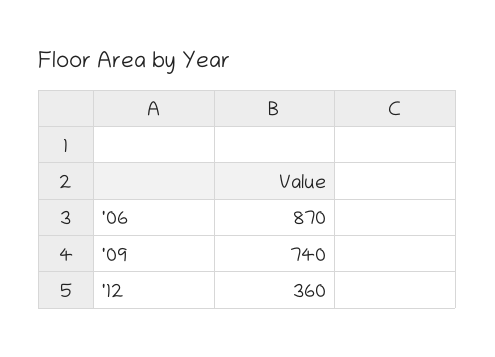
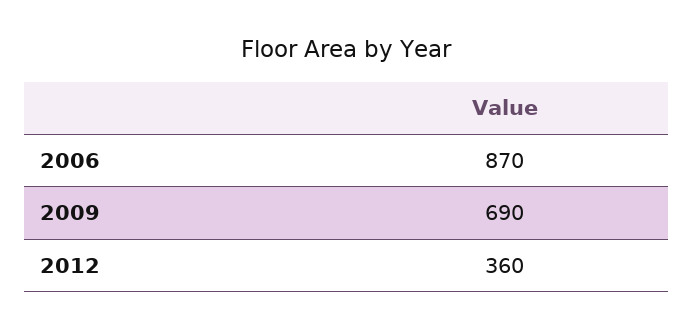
  {
    "'06": 870,
-   "'09": 740,
+   "'09": 690,
    "'12": 360
  }

